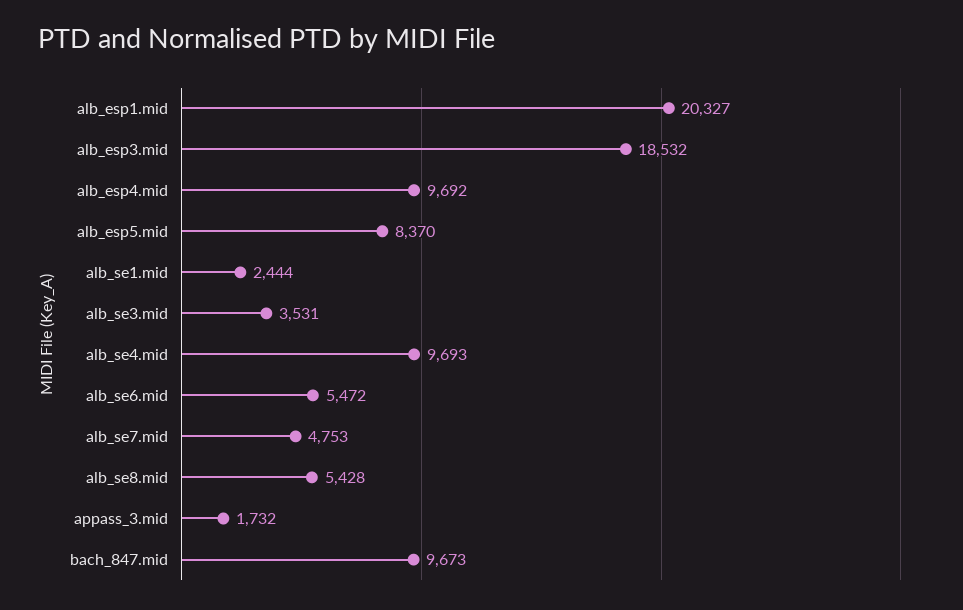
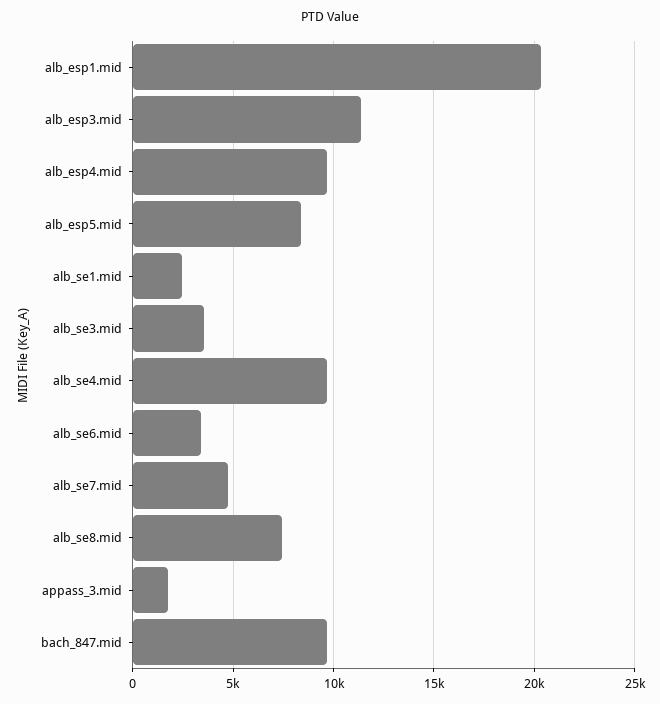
  {
    "alb_esp1.mid": 20327,
-   "alb_esp3.mid": 18532,
+   "alb_esp3.mid": 11500,
    "alb_esp4.mid": 9692,
    "alb_esp5.mid": 8370,
    "alb_se1.mid": 2444,
    "alb_se3.mid": 3531,
    "alb_se4.mid": 9693,
-   "alb_se6.mid": 5472,
+   "alb_se6.mid": 3500,
    "alb_se7.mid": 4753,
-   "alb_se8.mid": 5428,
+   "alb_se8.mid": 7500,
    "appass_3.mid": 1732,
    "bach_847.mid": 9673
  }

